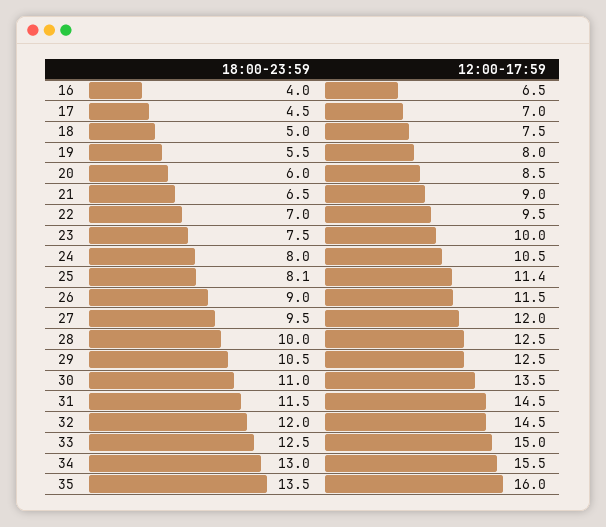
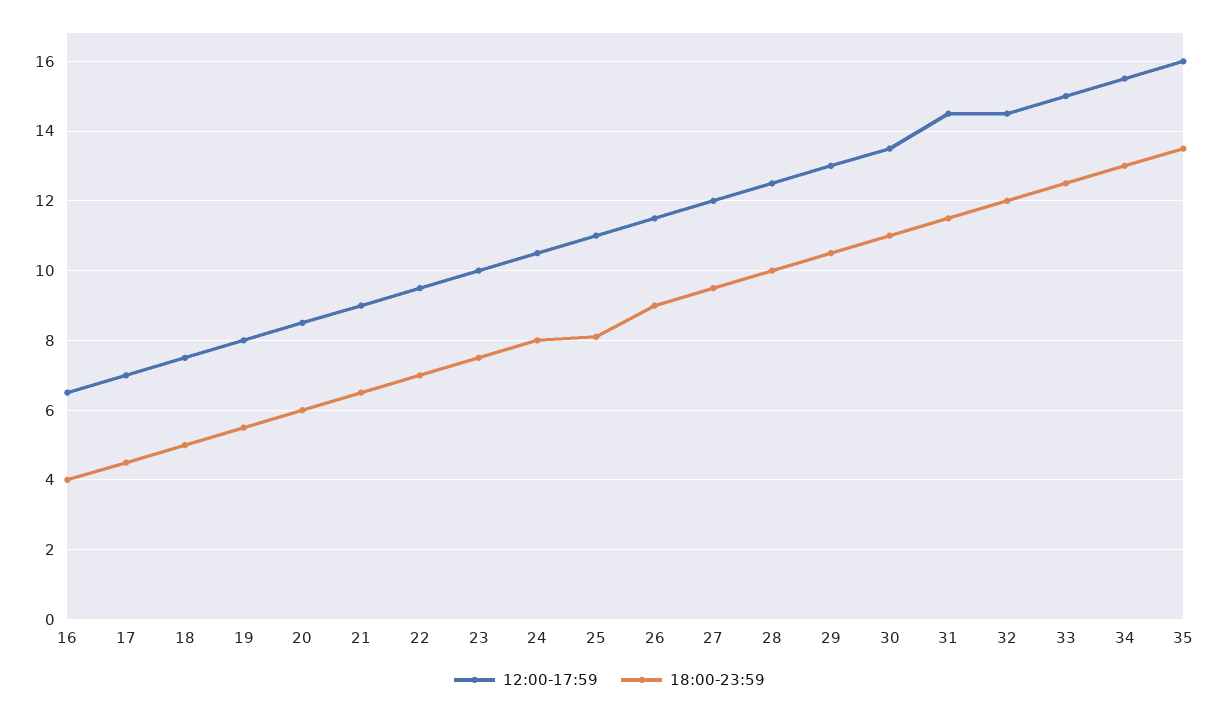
  {
    "18:00-23:59": {
      "16": 4,
      "17": 4.5,
      "18": 5,
      "19": 5.5,
      "20": 6,
      "21": 6.5,
      "22": 7,
      "23": 7.5,
      "24": 8,
      "25": 8.1,
      "26": 9,
      "27": 9.5,
      "28": 10,
      "29": 10.5,
      "30": 11,
      "31": 11.5,
      "32": 12,
      "33": 12.5,
      "34": 13,
      "35": 13.5
    },
    "12:00-17:59": {
      "16": 6.5,
      "17": 7,
      "18": 7.5,
      "19": 8,
      "20": 8.5,
      "21": 9,
      "22": 9.5,
      "23": 10,
      "24": 10.5,
-     "25": 11.4,
+     "25": 11,
      "26": 11.5,
      "27": 12,
      "28": 12.5,
-     "29": 12.5,
+     "29": 13,
      "30": 13.5,
      "31": 14.5,
      "32": 14.5,
      "33": 15,
      "34": 15.5,
      "35": 16
    }
  }

